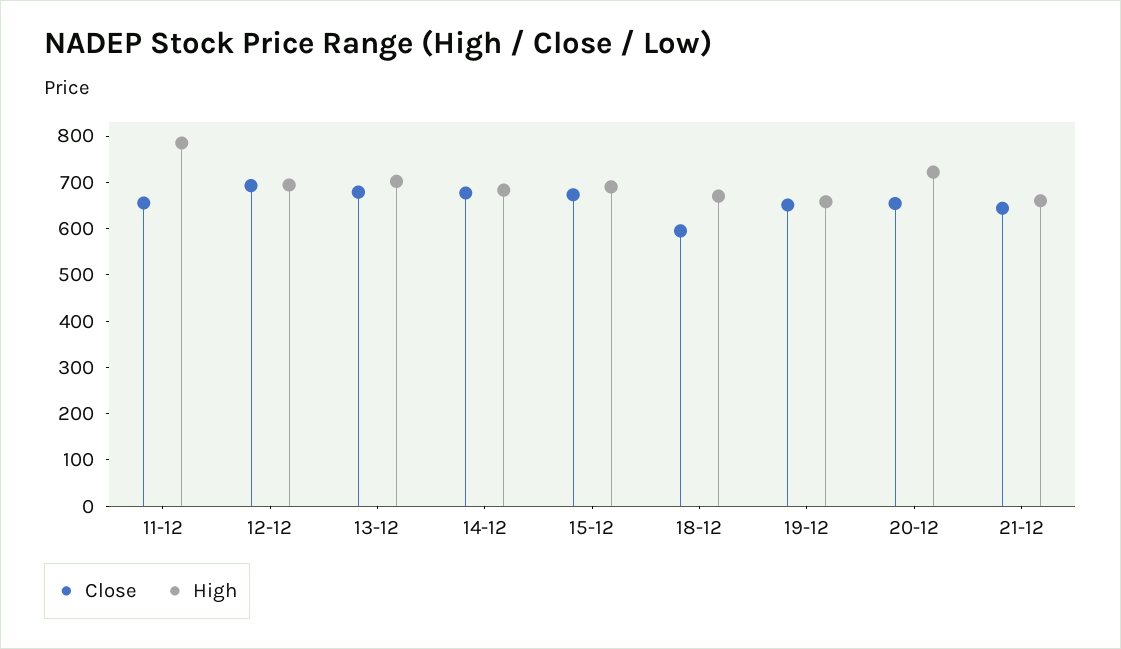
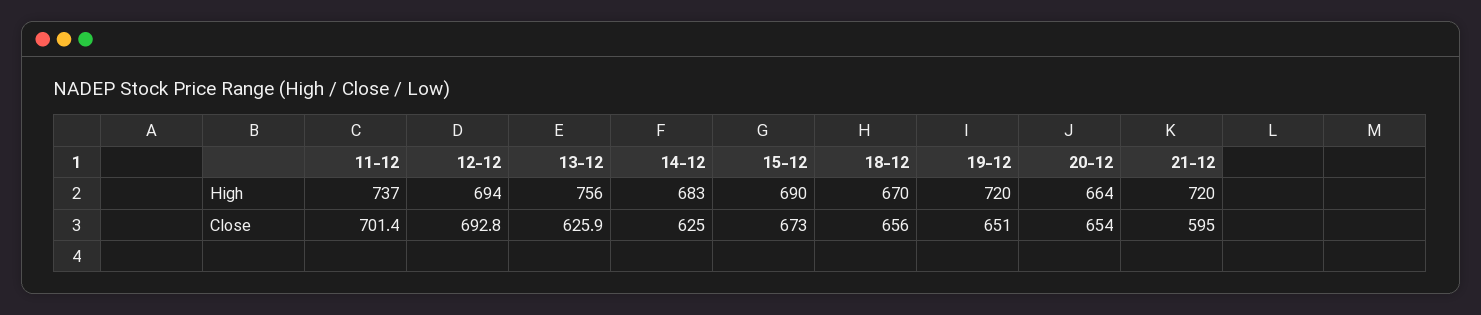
  {
    "Close": {
-     "11-12": 660,
+     "11-12": 701.4,
      "12-12": 692.8,
-     "13-12": 680,
+     "13-12": 625.9,
-     "14-12": 680,
+     "14-12": 625,
      "15-12": 673,
-     "18-12": 600,
+     "18-12": 656,
      "19-12": 651,
      "20-12": 654,
-     "21-12": 640
+     "21-12": 595
    },
    "High": {
-     "11-12": 780,
+     "11-12": 737,
      "12-12": 694,
-     "13-12": 700,
+     "13-12": 756,
      "14-12": 683,
      "15-12": 690,
      "18-12": 670,
-     "19-12": 660,
+     "19-12": 720,
-     "20-12": 720,
+     "20-12": 664,
-     "21-12": 660
+     "21-12": 720
    }
  }

